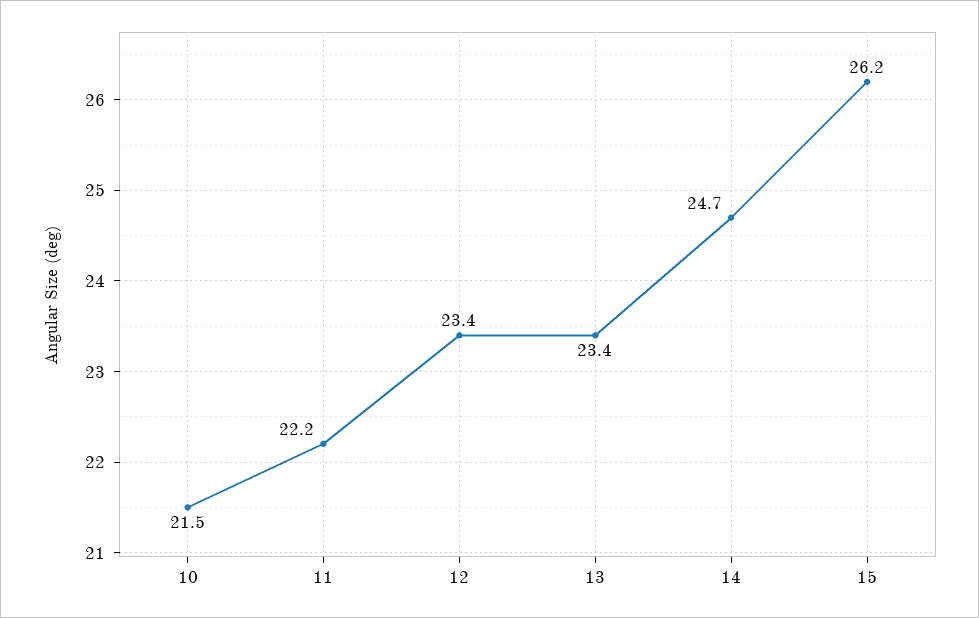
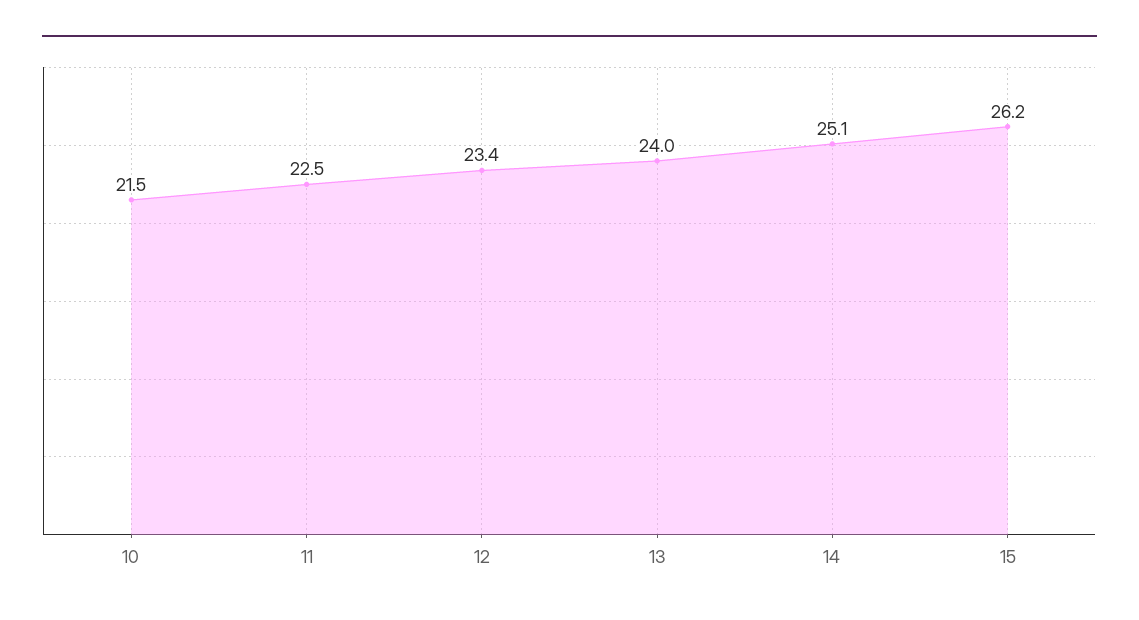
  {
    "10": 21.5,
-   "11": 22.2,
+   "11": 22.5,
    "12": 23.4,
-   "13": 23.4,
+   "13": 24,
-   "14": 24.7,
+   "14": 25.1,
    "15": 26.2
  }

